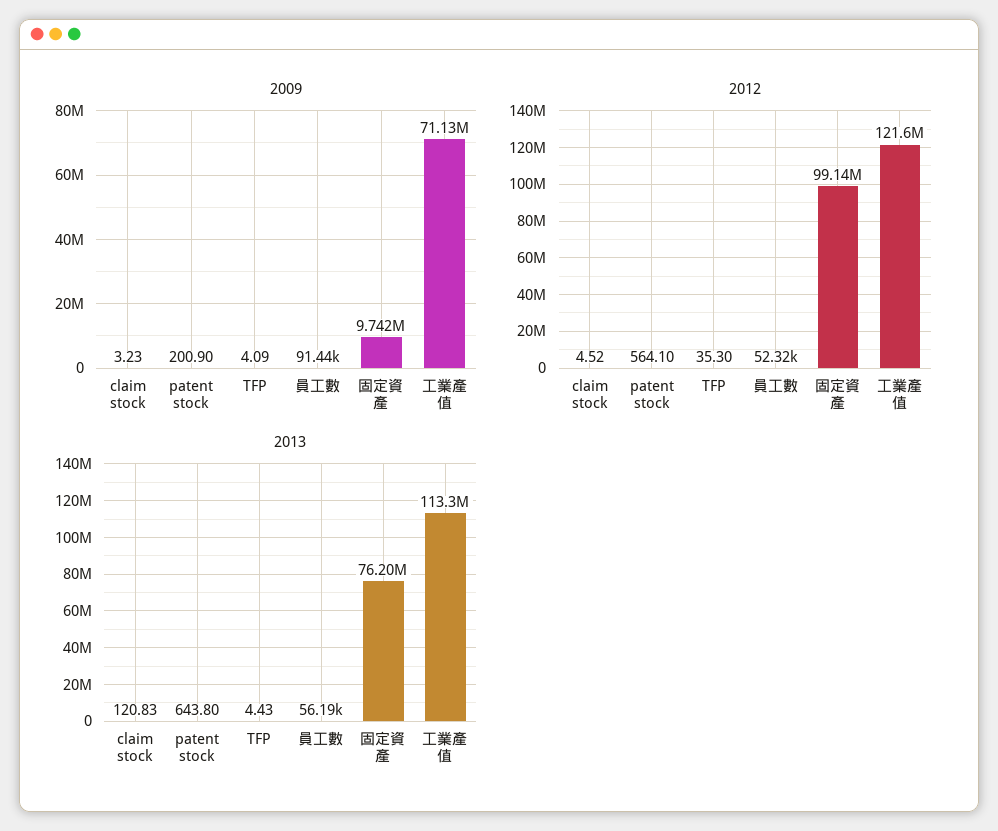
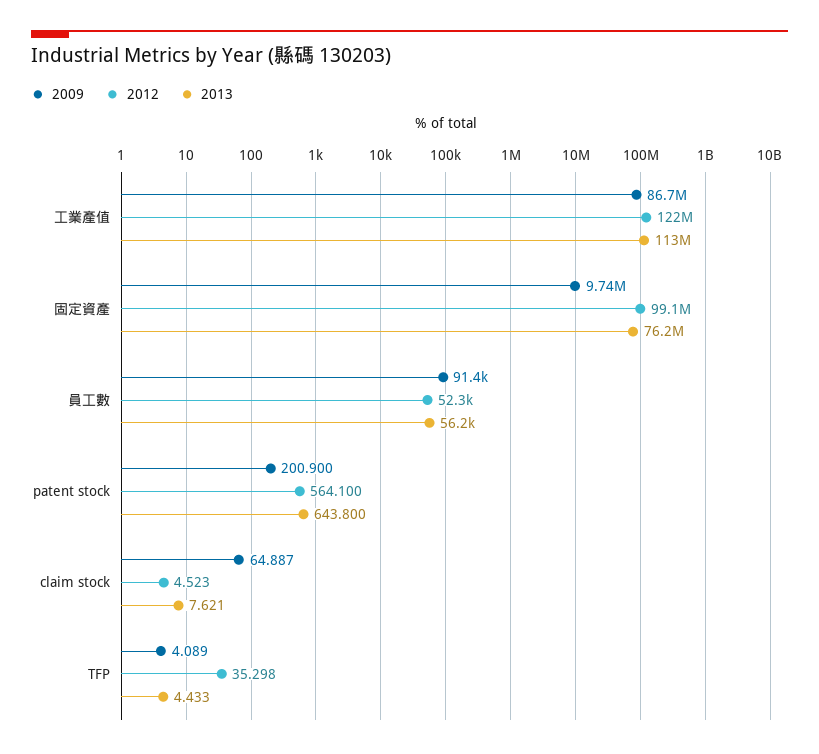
  {
    "2009": {
-     "claim stock": 3.23,
+     "claim stock": 64.887,
      "patent stock": 200.9,
      "TFP": 4.089,
      "員工數": 91440,
      "固定資產": 9742000,
-     "工業產值": 71130000
+     "工業產值": 86700000
    },
    "2012": {
      "claim stock": 4.523,
      "patent stock": 564.1,
      "TFP": 35.298,
      "員工數": 52320,
      "固定資產": 99140000,
      "工業產值": 121600000
    },
    "2013": {
-     "claim stock": 120.83,
+     "claim stock": 7.621,
      "patent stock": 643.8,
      "TFP": 4.433,
      "員工數": 56190,
      "固定資產": 76200000,
      "工業產值": 113300000
    }
  }

